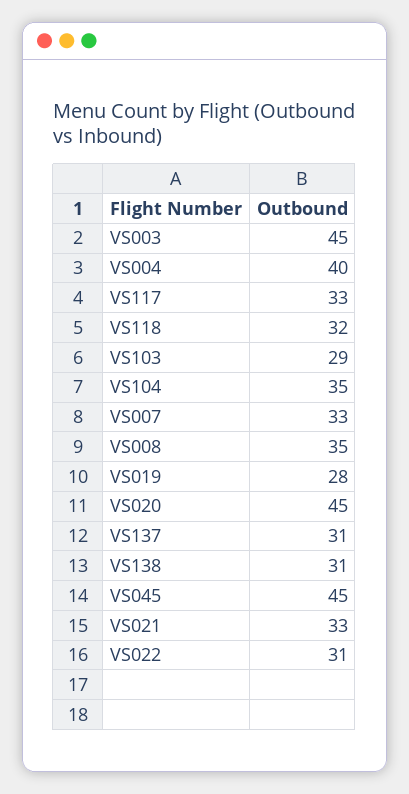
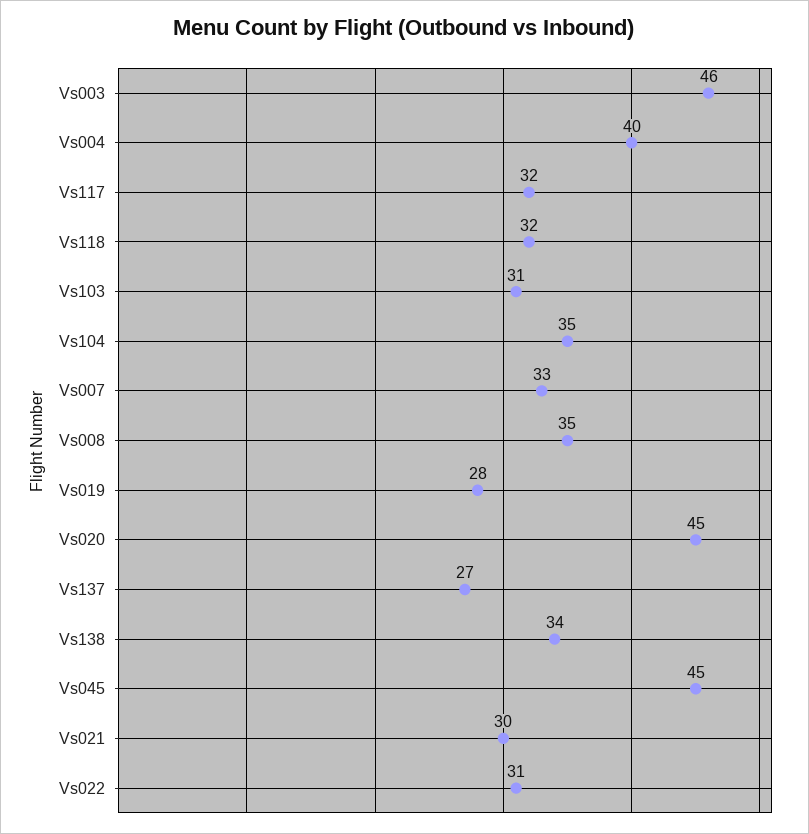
  {
-   "VS003": 45,
+   "VS003": 46,
    "VS004": 40,
-   "VS117": 33,
+   "VS117": 32,
    "VS118": 32,
-   "VS103": 29,
+   "VS103": 31,
    "VS104": 35,
    "VS007": 33,
    "VS008": 35,
    "VS019": 28,
    "VS020": 45,
-   "VS137": 31,
+   "VS137": 27,
-   "VS138": 31,
+   "VS138": 34,
    "VS045": 45,
-   "VS021": 33,
+   "VS021": 30,
    "VS022": 31
  }

